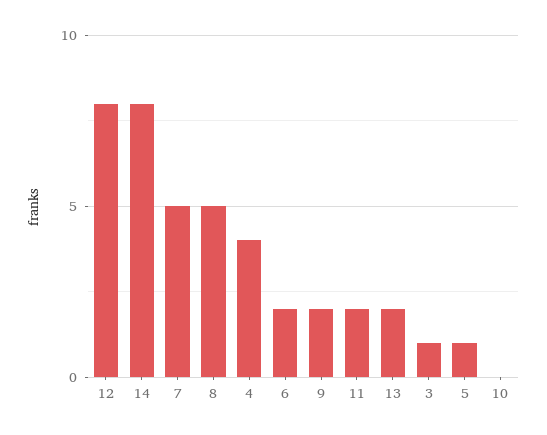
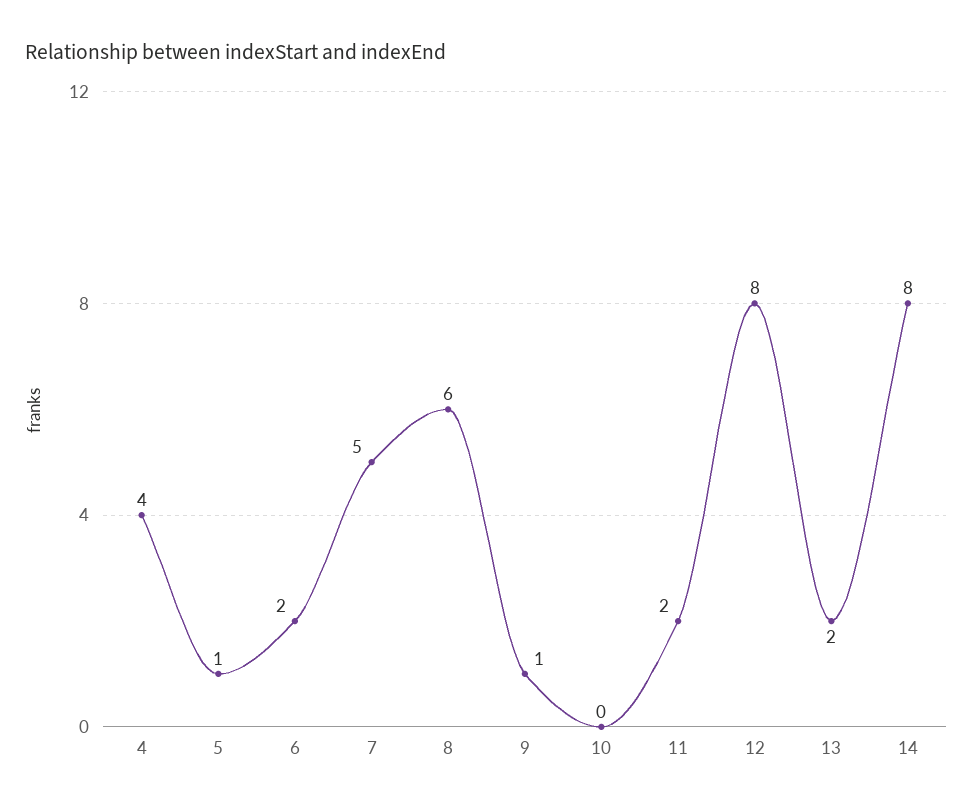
  {
    "12": 8,
    "14": 8,
    "7": 5,
-   "8": 5,
+   "8": 6,
    "4": 4,
    "6": 2,
-   "9": 2,
+   "9": 1,
    "11": 2,
    "13": 2,
-   "3": 1,
    "5": 1,
    "10": 0
  }

